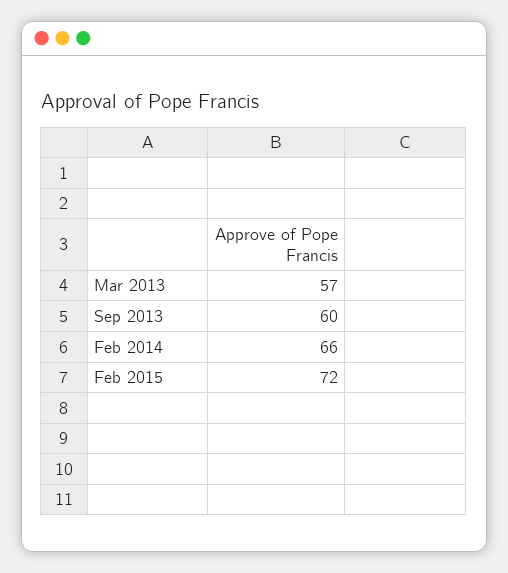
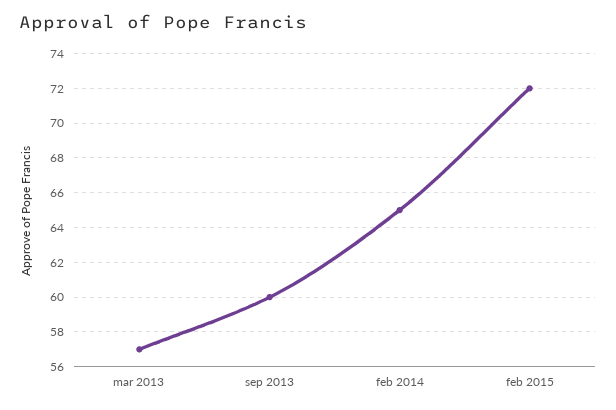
  {
    "Mar 2013": 57,
    "Sep 2013": 60,
-   "Feb 2014": 66,
+   "Feb 2014": 65,
    "Feb 2015": 72
  }

